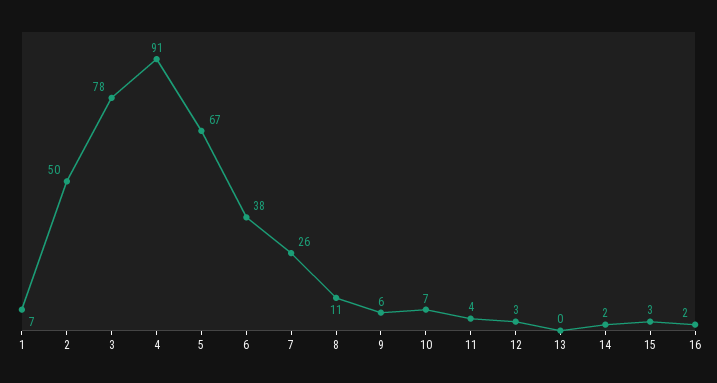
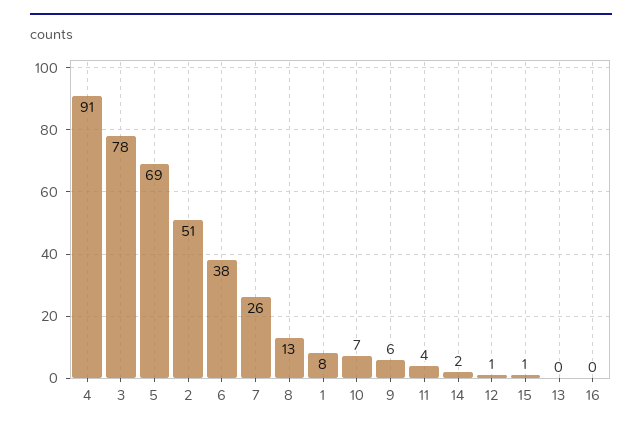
  {
-   "1": 7,
+   "1": 8,
-   "2": 50,
+   "2": 51,
    "3": 78,
    "4": 91,
-   "5": 67,
+   "5": 69,
    "6": 38,
    "7": 26,
-   "8": 11,
+   "8": 13,
    "9": 6,
    "10": 7,
    "11": 4,
-   "12": 3,
+   "12": 1,
    "13": 0,
    "14": 2,
-   "15": 3,
+   "15": 1,
-   "16": 2
+   "16": 0
  }

